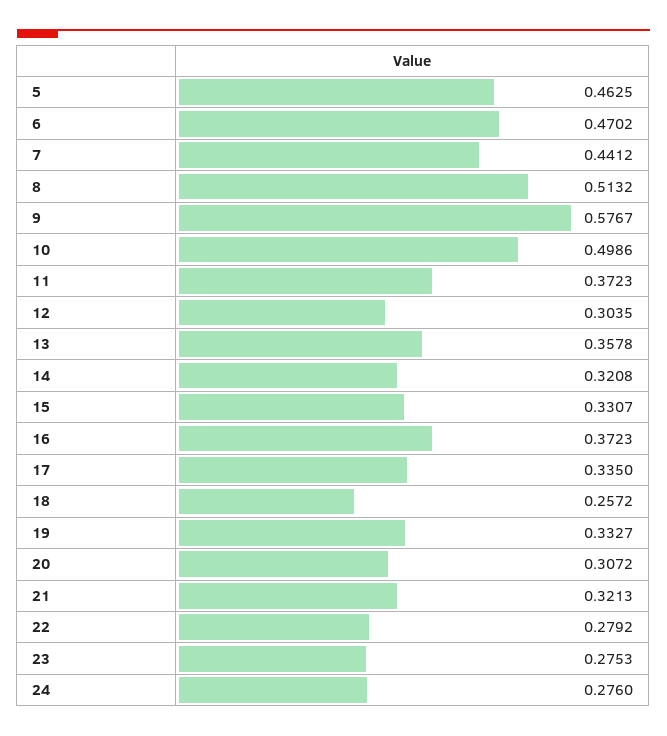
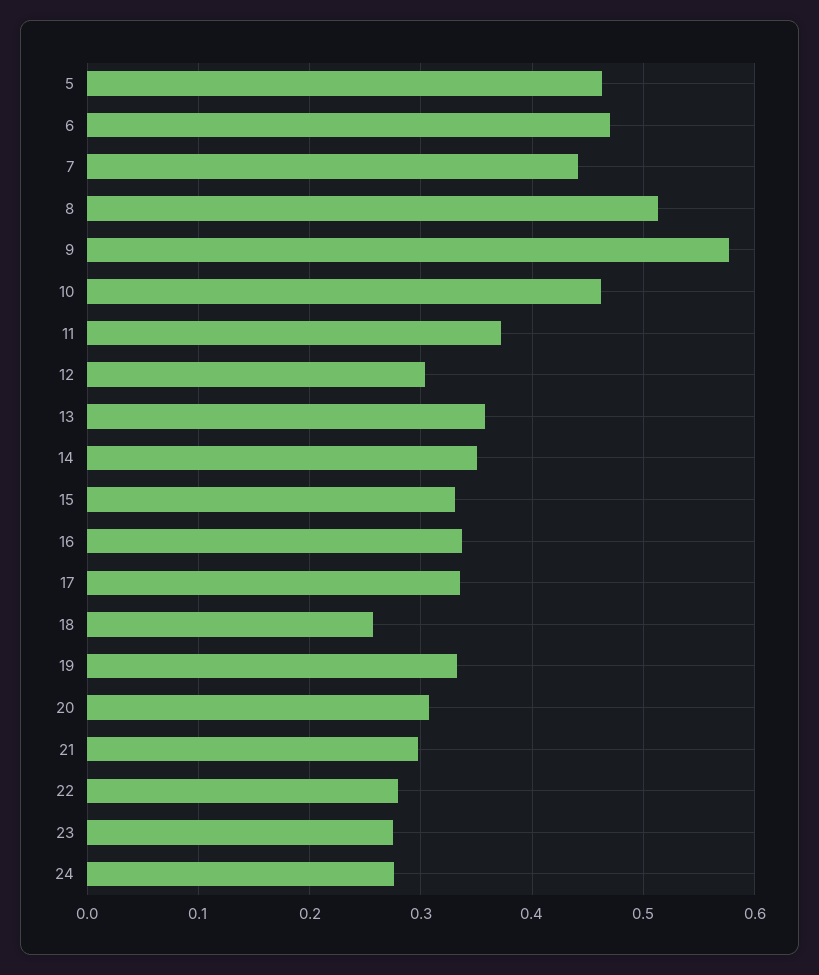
  {
    "5": 0.4625,
    "6": 0.4702,
    "7": 0.4412,
    "8": 0.5132,
    "9": 0.5767,
-   "10": 0.4986,
+   "10": 0.46,
    "11": 0.3723,
    "12": 0.3035,
    "13": 0.3578,
-   "14": 0.3208,
+   "14": 0.35,
    "15": 0.3307,
-   "16": 0.3723,
+   "16": 0.34,
    "17": 0.335,
    "18": 0.2572,
    "19": 0.3327,
    "20": 0.3072,
-   "21": 0.3213,
+   "21": 0.3,
    "22": 0.2792,
    "23": 0.2753,
    "24": 0.276
  }

